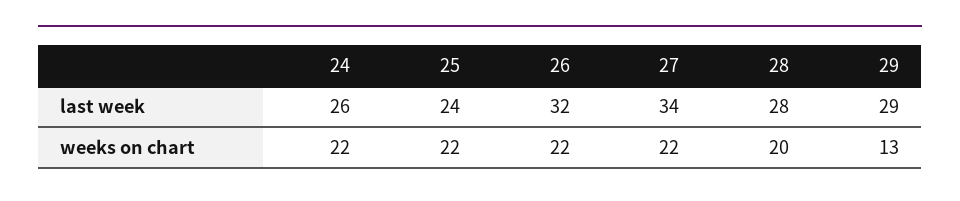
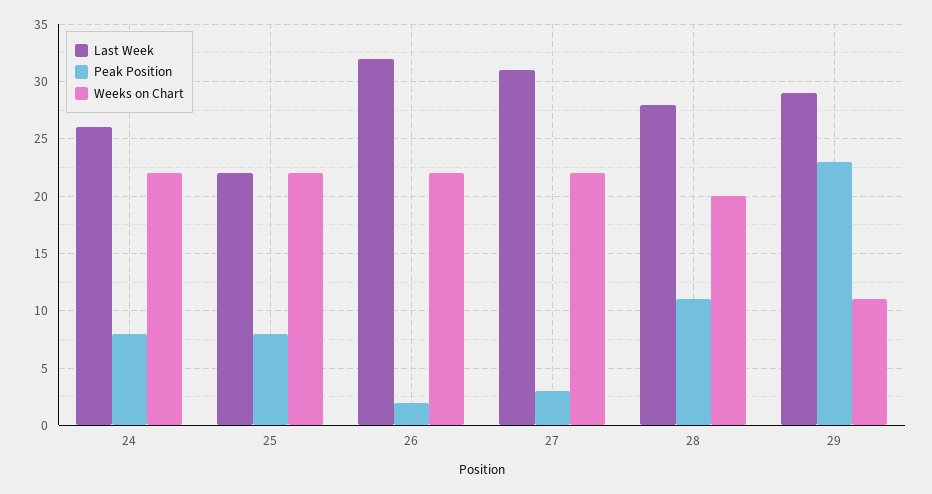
  {
    "last week": {
      "24": 26,
-     "25": 24,
+     "25": 22,
      "26": 32,
-     "27": 34,
+     "27": 31,
      "28": 28,
      "29": 29
    },
    "weeks on chart": {
      "24": 22,
      "25": 22,
      "26": 22,
      "27": 22,
      "28": 20,
-     "29": 13
+     "29": 11
-   }
+   },
+   "Peak Position": {
+     "24": 8,
+     "25": 8,
+     "26": 2,
+     "27": 3,
+     "28": 11,
+     "29": 23
+   }
  }

